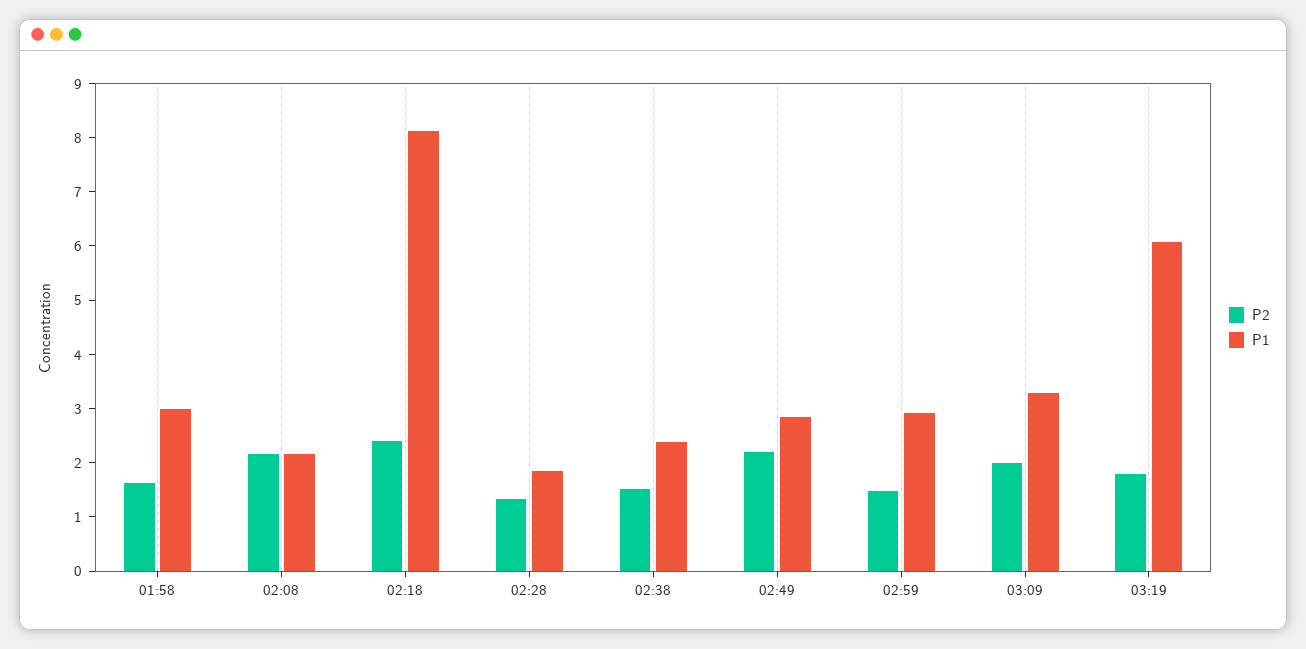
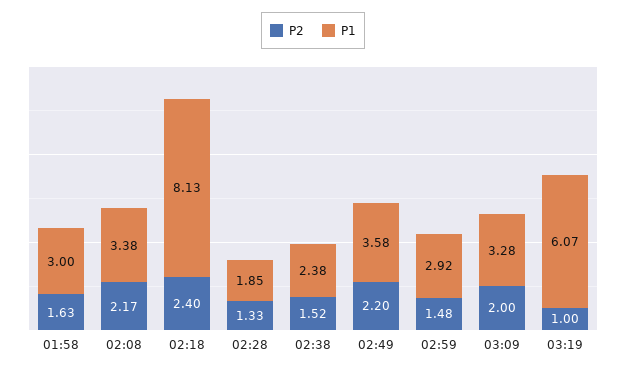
  {
    "P2": {
      "01:58": 1.63,
      "02:08": 2.17,
      "02:18": 2.4,
      "02:28": 1.33,
      "02:38": 1.52,
      "02:49": 2.2,
      "02:59": 1.48,
      "03:09": 2,
-     "03:19": 1.8
+     "03:19": 1
    },
    "P1": {
      "01:58": 3,
-     "02:08": 2.2,
+     "02:08": 3.38,
      "02:18": 8.13,
      "02:28": 1.85,
      "02:38": 2.38,
-     "02:49": 2.8,
+     "02:49": 3.58,
      "02:59": 2.92,
      "03:09": 3.28,
      "03:19": 6.07
    }
  }

